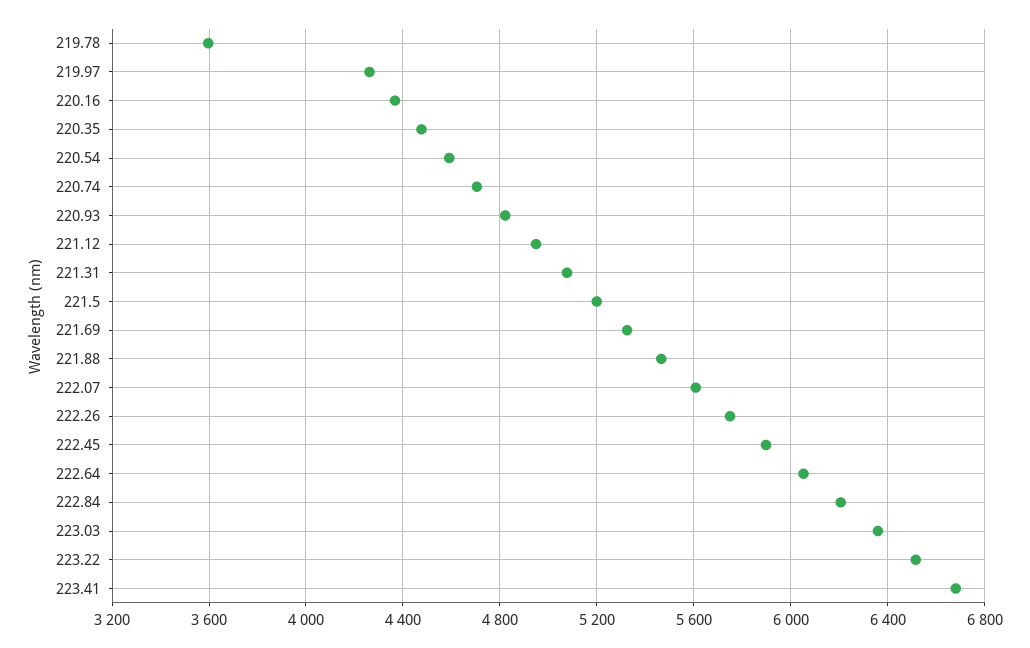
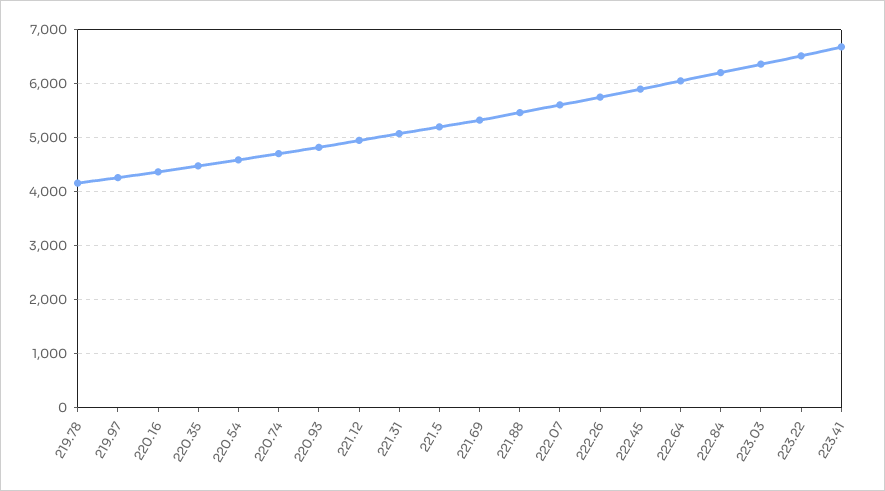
  {
-   "219.78": 3600,
+   "219.78": 4200,
    "219.97": 4250,
    "220.16": 4350,
    "220.35": 4500,
    "220.54": 4600,
    "220.74": 4700,
    "220.93": 4800,
    "221.12": 4950,
    "221.31": 5100,
    "221.5": 5200,
    "221.69": 5350,
    "221.88": 5450,
    "222.07": 5600,
    "222.26": 5750,
    "222.45": 5900,
    "222.64": 6050,
    "222.84": 6200,
    "223.03": 6350,
    "223.22": 6500,
    "223.41": 6700
  }

